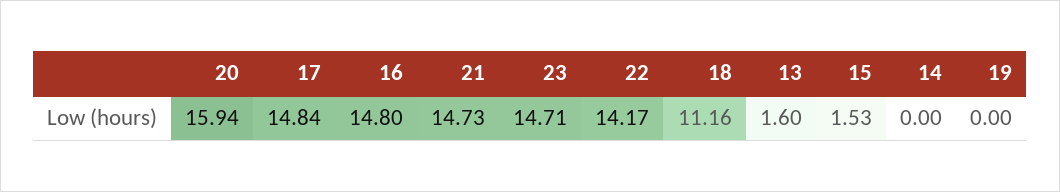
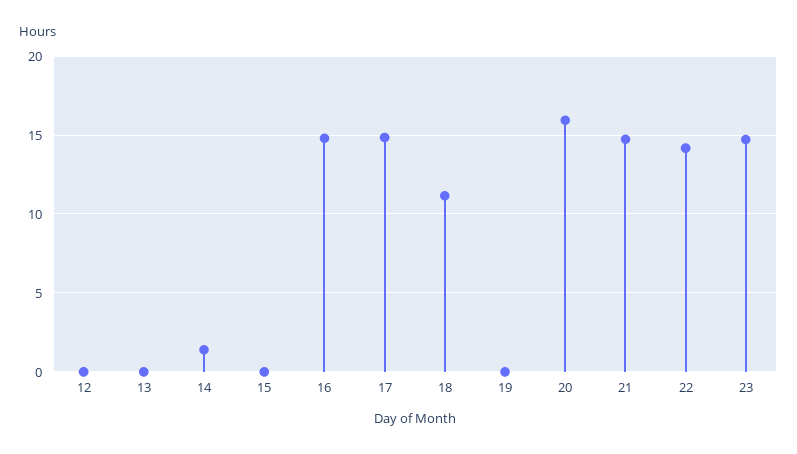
  {
    "20": 15.94,
    "17": 14.84,
    "16": 14.8,
    "21": 14.73,
    "23": 14.71,
    "22": 14.17,
    "18": 11.16,
-   "13": 1.6,
+   "13": 0,
-   "15": 1.53,
+   "15": 0,
-   "14": 0,
+   "14": 1.5,
-   "19": 0
+   "19": 0,
+   "12": 0
  }

